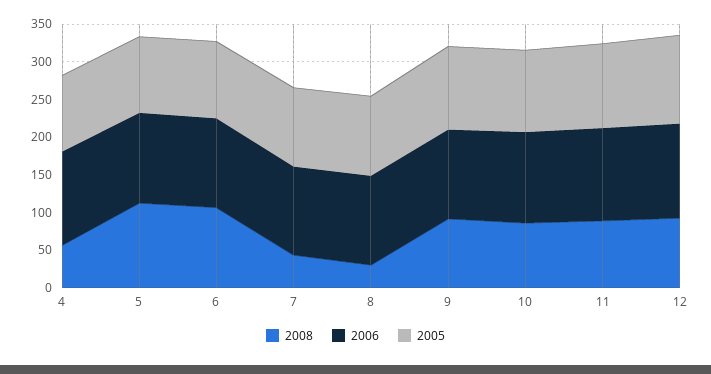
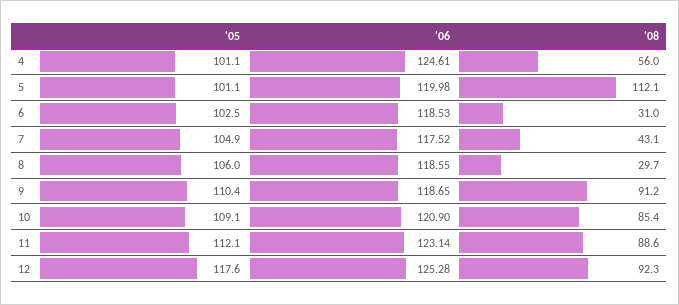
  {
    "2008": {
      "4": 56,
      "5": 112.1,
-     "6": 100,
+     "6": 31,
      "7": 43.1,
      "8": 29.7,
      "9": 91.2,
      "10": 85.4,
      "11": 88.6,
      "12": 92.3
    },
    "2006": {
      "4": 124.61,
      "5": 119.98,
      "6": 118.53,
      "7": 117.52,
      "8": 118.55,
      "9": 118.65,
      "10": 120.9,
      "11": 123.14,
      "12": 125.28
    },
    "2005": {
      "4": 101.1,
      "5": 101.1,
      "6": 102.5,
      "7": 104.9,
      "8": 106,
      "9": 110.4,
      "10": 109.1,
      "11": 112.1,
      "12": 117.6
    }
  }

